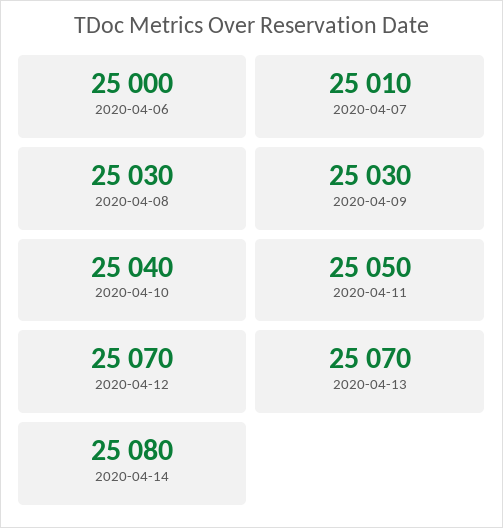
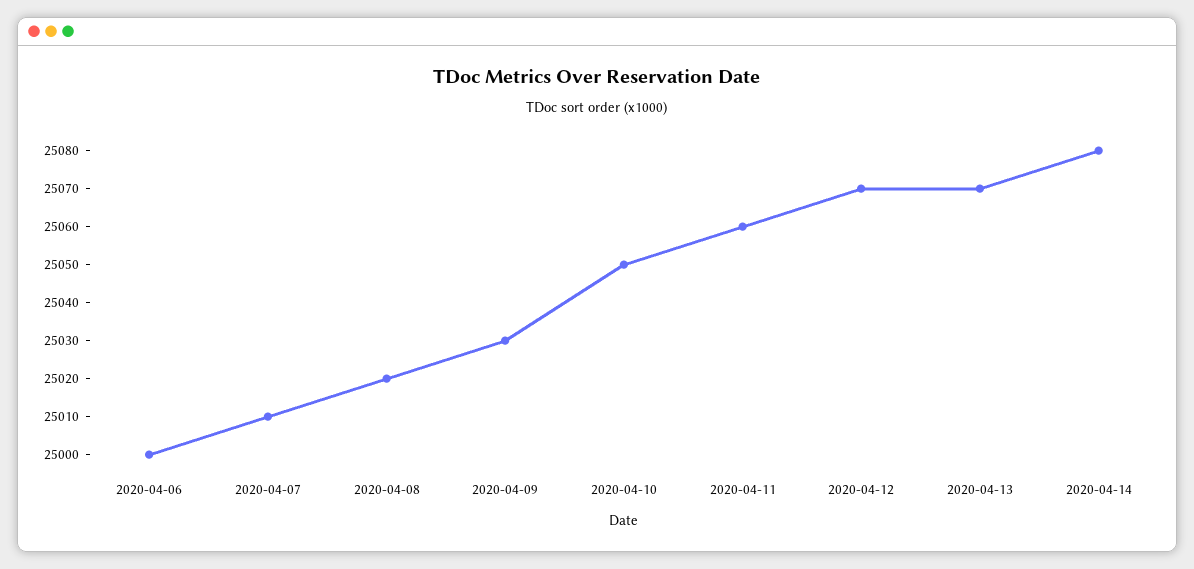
  {
    "2020-04-06": 25000,
    "2020-04-07": 25010,
-   "2020-04-08": 25030,
+   "2020-04-08": 25020,
    "2020-04-09": 25030,
-   "2020-04-10": 25040,
+   "2020-04-10": 25050,
-   "2020-04-11": 25050,
+   "2020-04-11": 25060,
    "2020-04-12": 25070,
    "2020-04-13": 25070,
    "2020-04-14": 25080
  }

